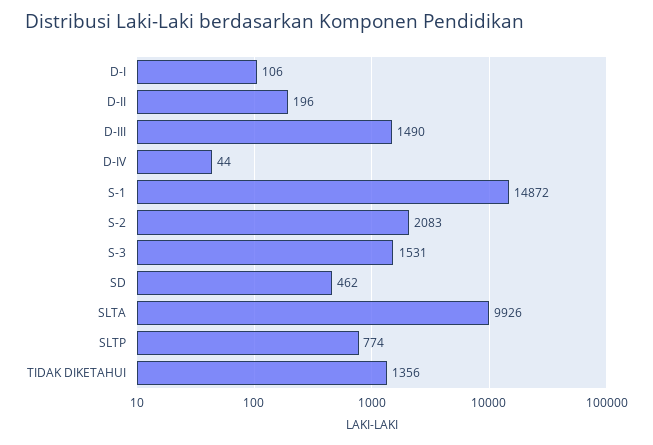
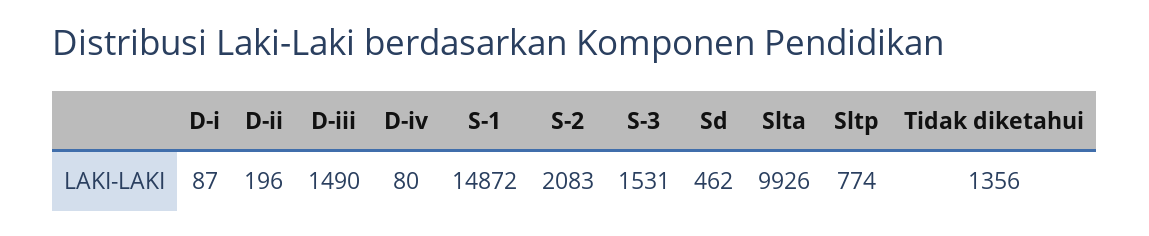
  {
-   "D-I": 106,
+   "D-I": 87,
    "D-II": 196,
    "D-III": 1490,
-   "D-IV": 44,
+   "D-IV": 80,
    "S-1": 14872,
    "S-2": 2083,
    "S-3": 1531,
    "SD": 462,
    "SLTA": 9926,
    "SLTP": 774,
    "TIDAK DIKETAHUI": 1356
  }

